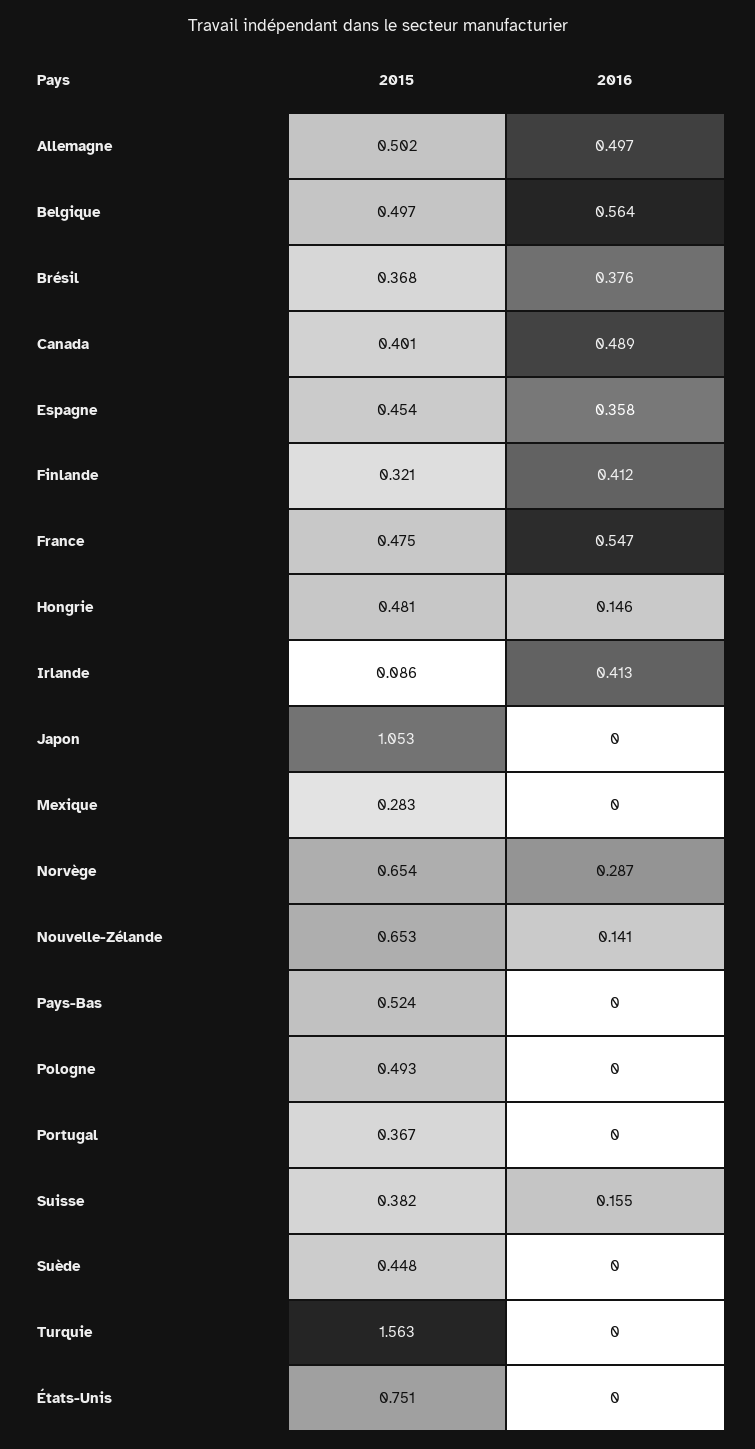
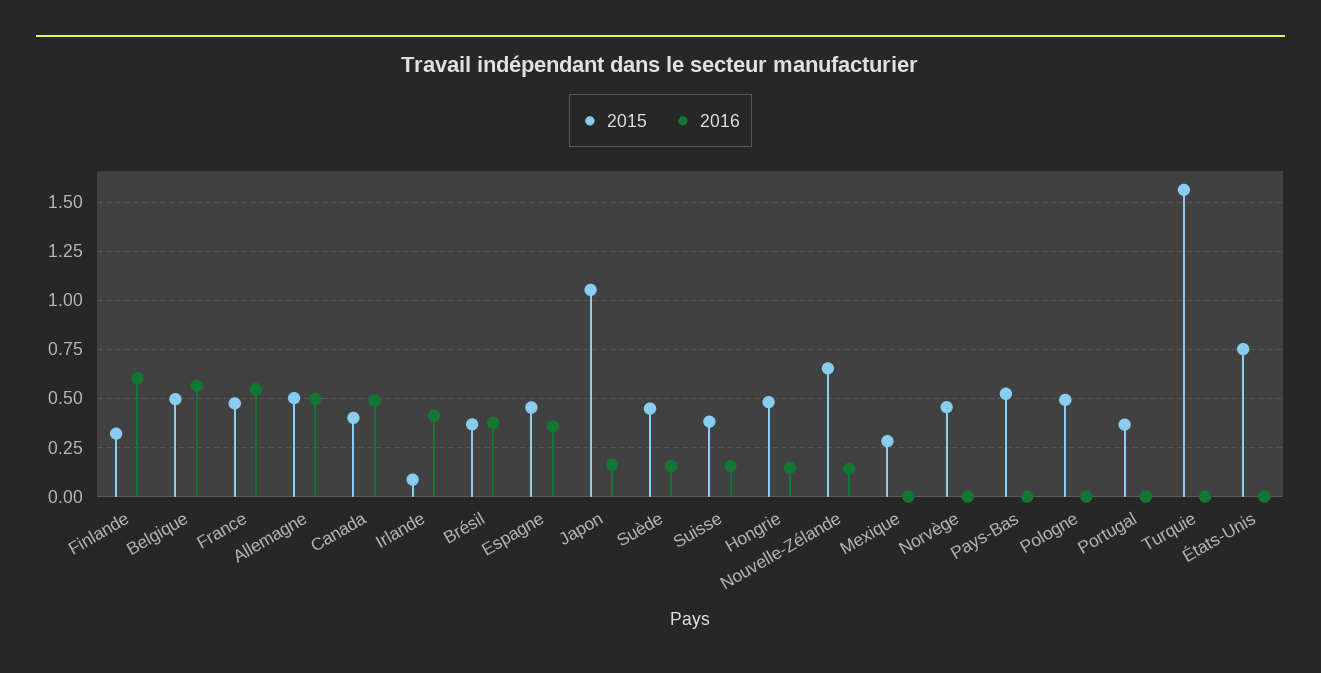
  {
    "2015": {
      "Allemagne": 0.502,
      "Belgique": 0.497,
      "Brésil": 0.368,
      "Canada": 0.401,
      "Espagne": 0.454,
      "Finlande": 0.321,
      "France": 0.475,
      "Hongrie": 0.481,
      "Irlande": 0.086,
      "Japon": 1.053,
      "Mexique": 0.283,
-     "Norvège": 0.654,
+     "Norvège": 0.45,
      "Nouvelle-Zélande": 0.653,
      "Pays-Bas": 0.524,
      "Pologne": 0.493,
      "Portugal": 0.367,
      "Suisse": 0.382,
      "Suède": 0.448,
      "Turquie": 1.563,
      "États-Unis": 0.751
    },
    "2016": {
      "Allemagne": 0.497,
      "Belgique": 0.564,
      "Brésil": 0.376,
      "Canada": 0.489,
      "Espagne": 0.358,
-     "Finlande": 0.412,
+     "Finlande": 0.6,
      "France": 0.547,
      "Hongrie": 0.146,
      "Irlande": 0.413,
-     "Japon": 0,
+     "Japon": 0.15,
      "Mexique": 0,
-     "Norvège": 0.287,
+     "Norvège": 0,
      "Nouvelle-Zélande": 0.141,
      "Pays-Bas": 0,
      "Pologne": 0,
      "Portugal": 0,
      "Suisse": 0.155,
-     "Suède": 0,
+     "Suède": 0.15,
      "Turquie": 0,
      "États-Unis": 0
    }
  }

